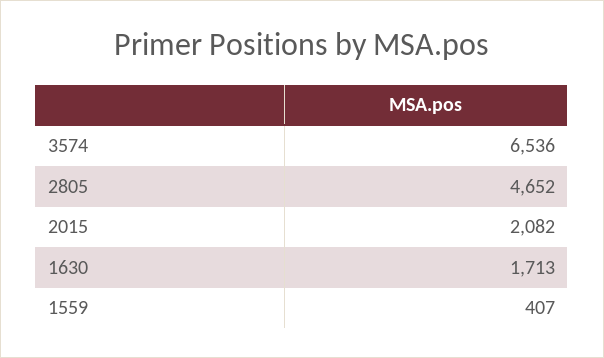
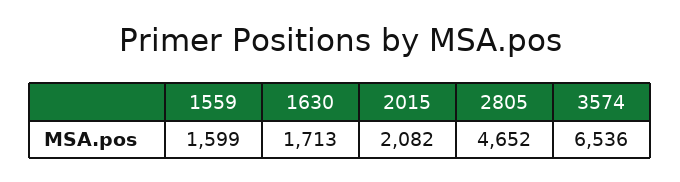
  {
    "3574": 6536,
    "2805": 4652,
    "2015": 2082,
    "1630": 1713,
-   "1559": 407
+   "1559": 1599
  }

